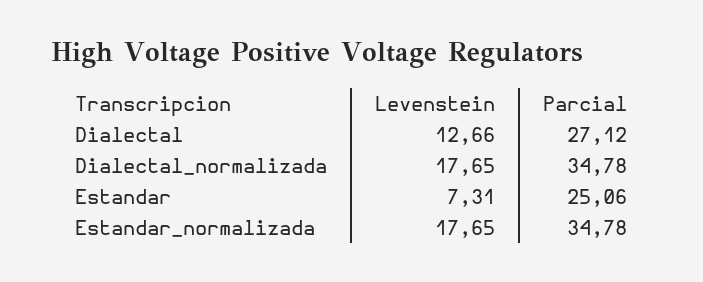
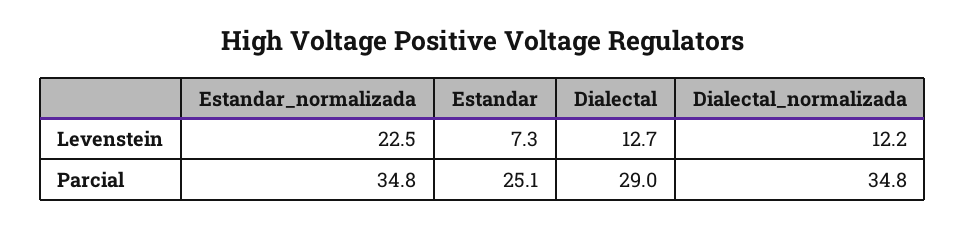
  {
    "Levenstein": {
      "Dialectal": 12.66,
-     "Dialectal_normalizada": 17.65,
+     "Dialectal_normalizada": 12.2,
      "Estandar": 7.31,
-     "Estandar_normalizada": 17.65
+     "Estandar_normalizada": 22.5
    },
    "Parcial": {
-     "Dialectal": 27.12,
+     "Dialectal": 29,
      "Dialectal_normalizada": 34.78,
      "Estandar": 25.06,
      "Estandar_normalizada": 34.78
    }
  }

